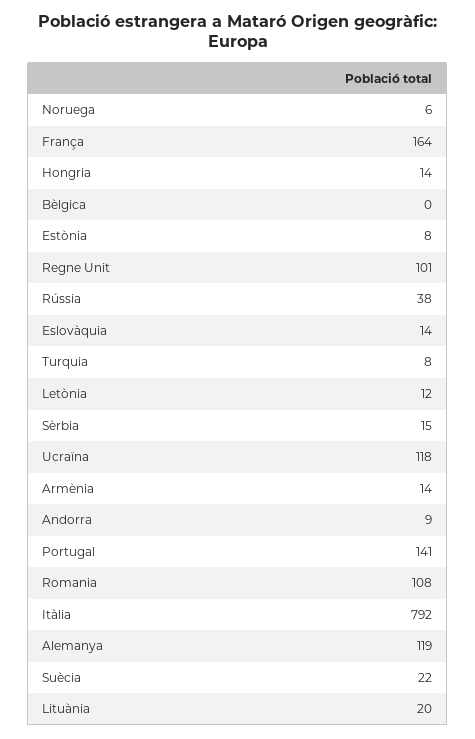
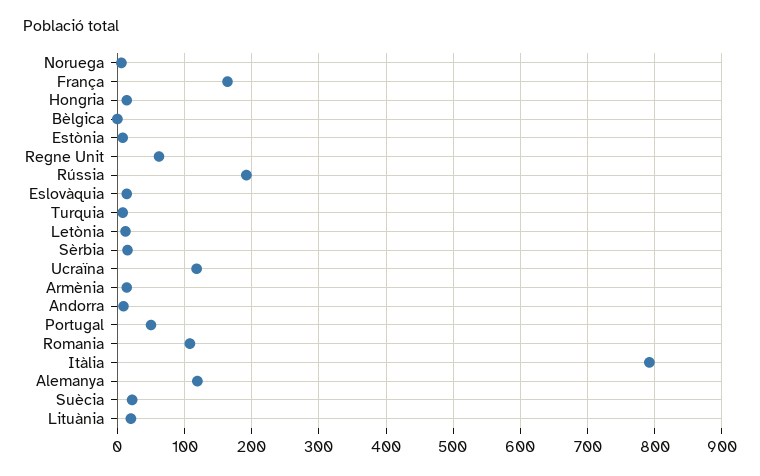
  {
    "Noruega": 6,
    "França": 164,
    "Hongria": 14,
    "Bèlgica": 0,
    "Estònia": 8,
-   "Regne Unit": 101,
+   "Regne Unit": 60,
-   "Rússia": 38,
+   "Rússia": 190,
    "Eslovàquia": 14,
    "Turquia": 8,
    "Letònia": 12,
    "Sèrbia": 15,
    "Ucraïna": 118,
    "Armènia": 14,
    "Andorra": 9,
-   "Portugal": 141,
+   "Portugal": 50,
    "Romania": 108,
    "Itàlia": 792,
    "Alemanya": 119,
    "Suècia": 22,
    "Lituània": 20
  }

